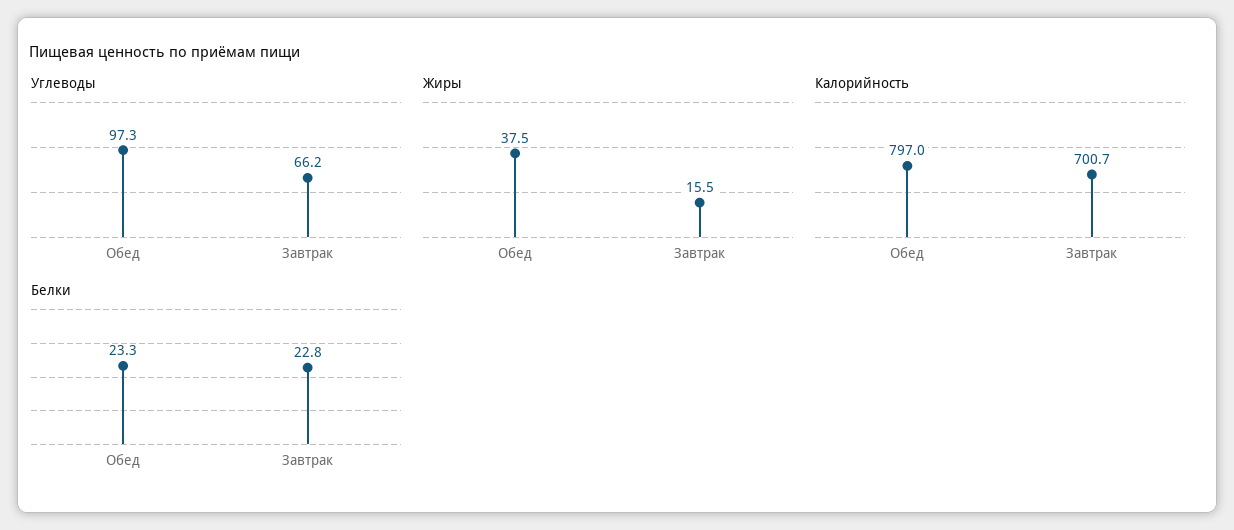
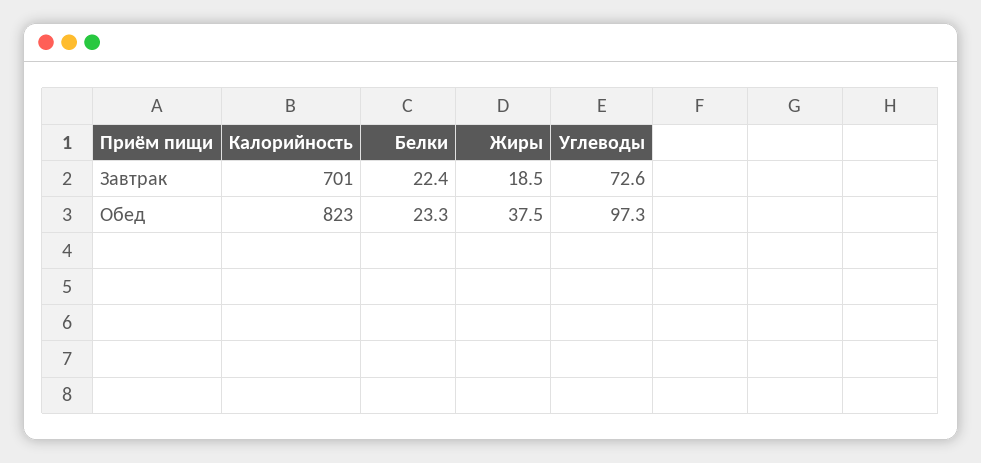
  {
    "Углеводы": {
      "Обед": 97.3,
-     "Завтрак": 66.2
+     "Завтрак": 72.6
    },
    "Жиры": {
      "Обед": 37.5,
-     "Завтрак": 15.5
+     "Завтрак": 18.5
    },
    "Калорийность": {
-     "Обед": 797,
+     "Обед": 823,
      "Завтрак": 700.7
    },
    "Белки": {
      "Обед": 23.3,
-     "Завтрак": 22.8
+     "Завтрак": 22.4
    }
  }

